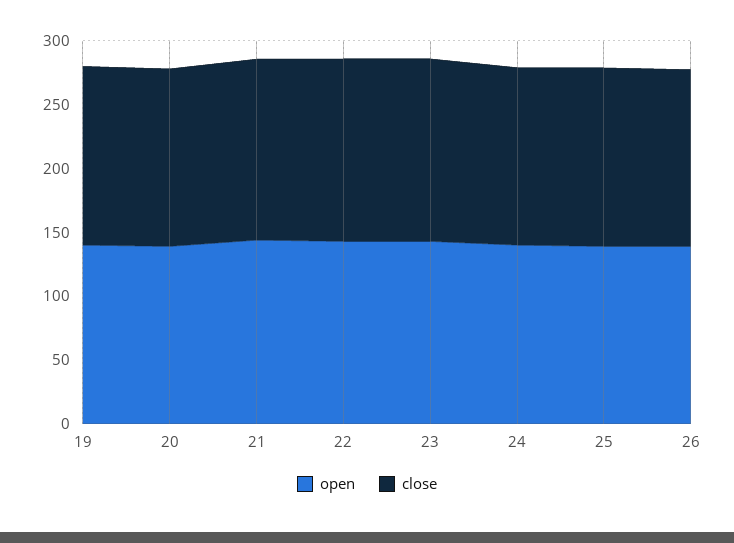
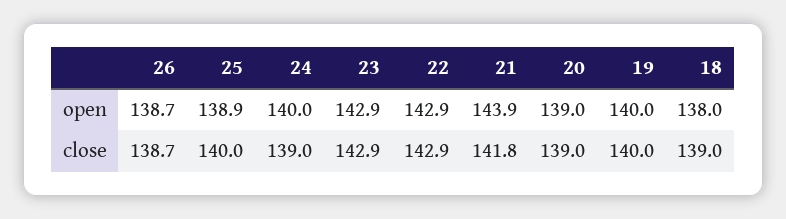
  {
    "open": {
      "19": 140,
      "20": 139,
      "21": 143.9,
      "22": 142.9,
      "23": 142.9,
      "24": 140,
      "25": 138.9,
-     "26": 138.7
+     "26": 138.7,
+     "18": 138
    },
    "close": {
      "19": 140,
      "20": 139,
      "21": 141.8,
      "22": 142.9,
      "23": 142.9,
      "24": 139,
      "25": 140,
-     "26": 138.7
+     "26": 138.7,
+     "18": 139
    }
  }

